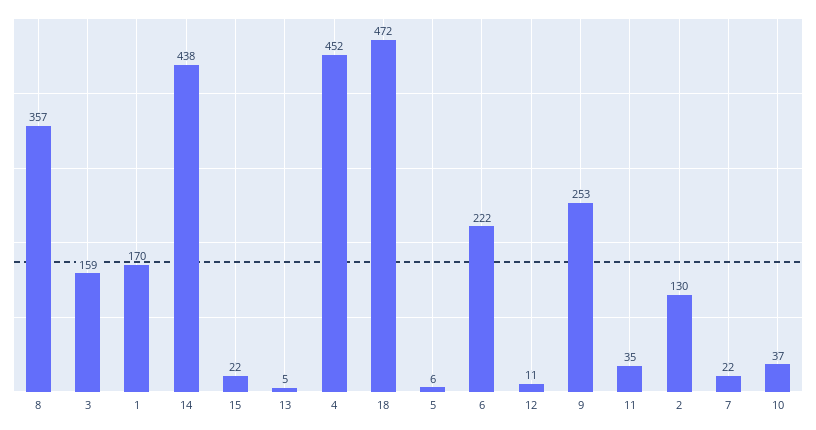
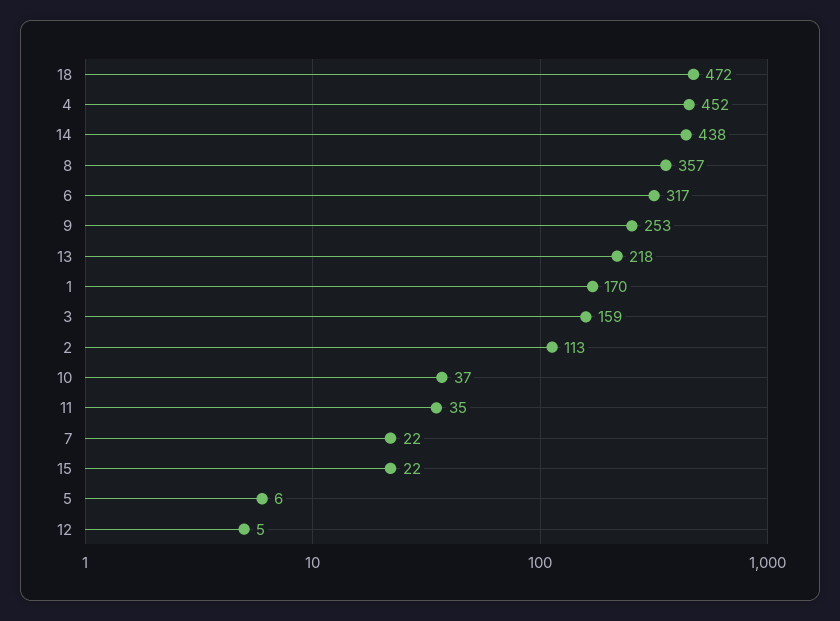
  {
    "8": 357,
    "3": 159,
    "1": 170,
    "14": 438,
    "15": 22,
-   "13": 5,
+   "13": 218,
    "4": 452,
    "18": 472,
    "5": 6,
-   "6": 222,
+   "6": 317,
-   "12": 11,
+   "12": 5,
    "9": 253,
    "11": 35,
-   "2": 130,
+   "2": 113,
    "7": 22,
    "10": 37
  }

